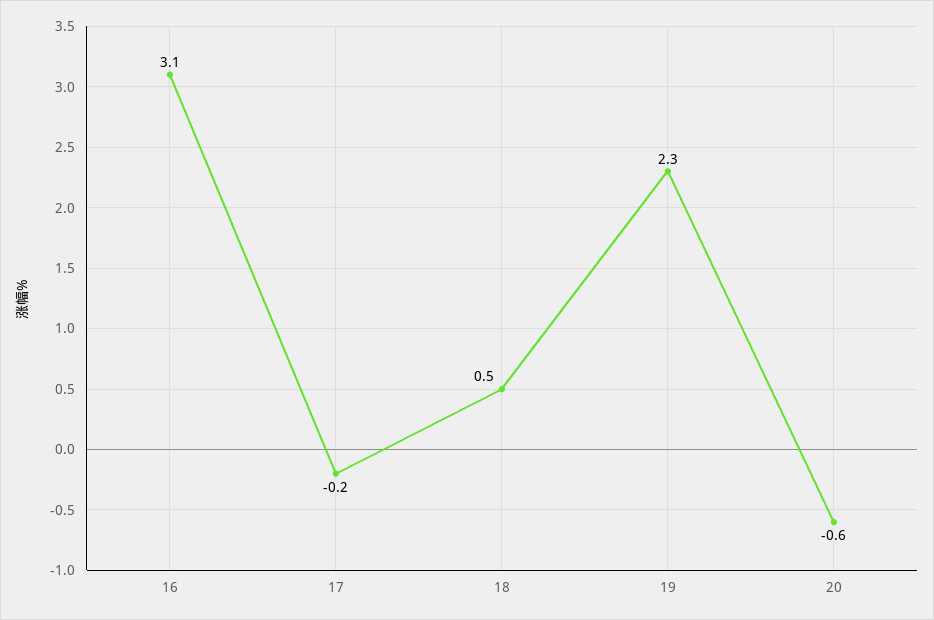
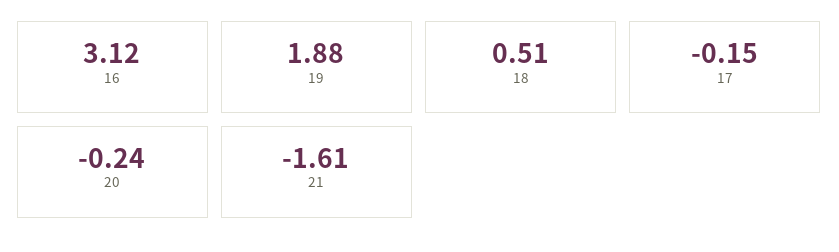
  {
    "16": 3.12,
    "17": -0.15,
    "18": 0.51,
-   "19": 2.3,
+   "19": 1.88,
-   "20": -0.6
+   "20": -0.24,
+   "21": -1.61
  }

